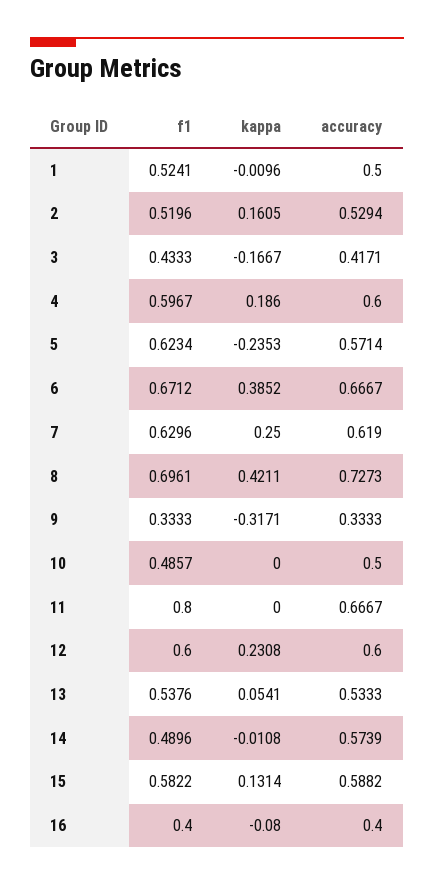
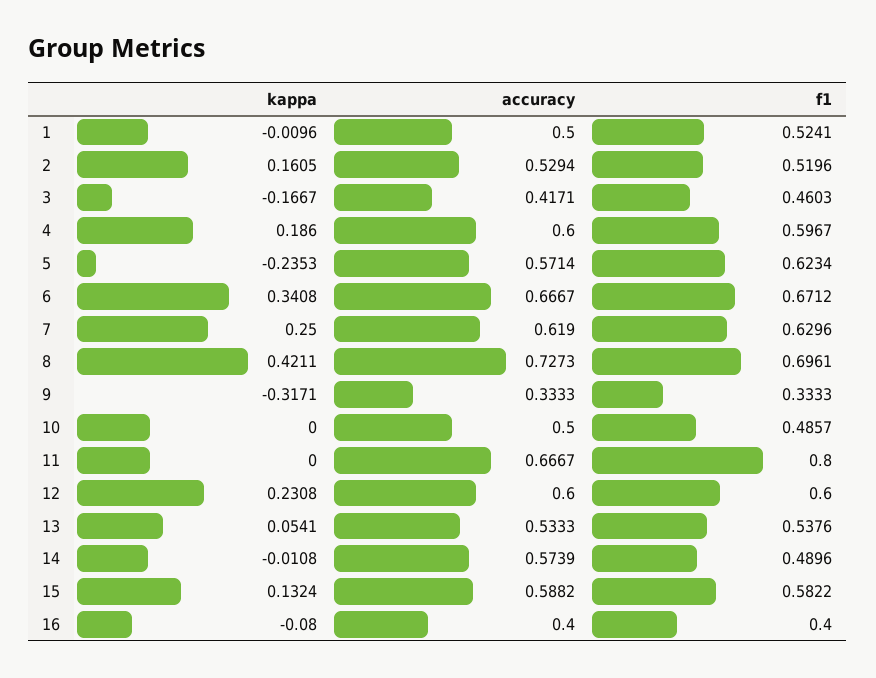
  {
    "f1": {
      "1": 0.5241,
      "2": 0.5196,
-     "3": 0.4333,
+     "3": 0.4603,
      "4": 0.5967,
      "5": 0.6234,
      "6": 0.6712,
      "7": 0.6296,
      "8": 0.6961,
      "9": 0.3333,
      "10": 0.4857,
      "11": 0.8,
      "12": 0.6,
      "13": 0.5376,
      "14": 0.4896,
      "15": 0.5822,
      "16": 0.4
    },
    "kappa": {
      "1": -0.0096,
      "2": 0.1605,
      "3": -0.1667,
      "4": 0.186,
      "5": -0.2353,
-     "6": 0.3852,
+     "6": 0.3408,
      "7": 0.25,
      "8": 0.4211,
      "9": -0.3171,
      "10": 0,
      "11": 0,
      "12": 0.2308,
      "13": 0.0541,
      "14": -0.0108,
-     "15": 0.1314,
+     "15": 0.1324,
      "16": -0.08
    },
    "accuracy": {
      "1": 0.5,
      "2": 0.5294,
      "3": 0.4171,
      "4": 0.6,
      "5": 0.5714,
      "6": 0.6667,
      "7": 0.619,
      "8": 0.7273,
      "9": 0.3333,
      "10": 0.5,
      "11": 0.6667,
      "12": 0.6,
      "13": 0.5333,
      "14": 0.5739,
      "15": 0.5882,
      "16": 0.4
    }
  }

